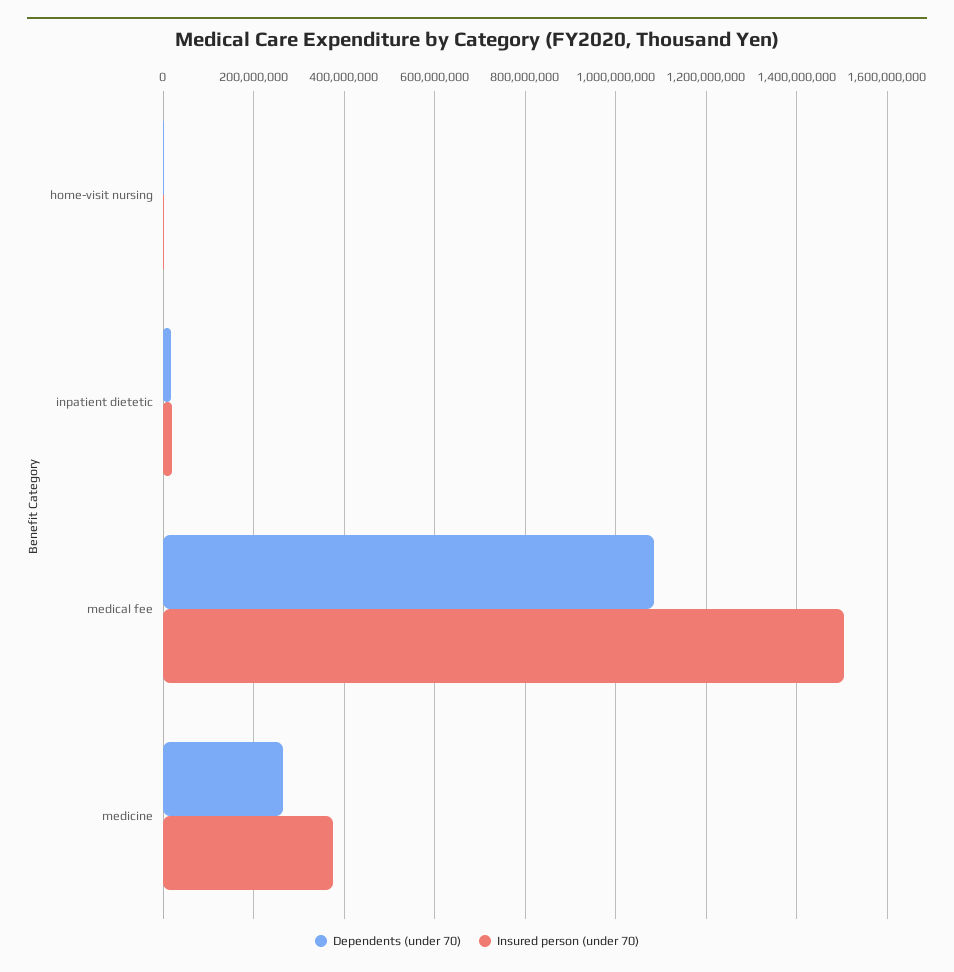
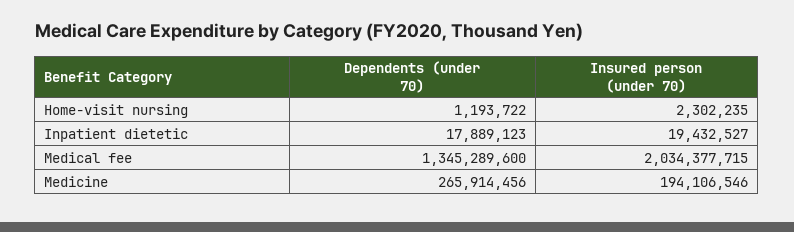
  {
    "Dependents (under 70)": {
      "home-visit nursing": 1193722,
      "inpatient dietetic": 17889123,
-     "medical fee": 1080000000,
+     "medical fee": 1345289600,
      "medicine": 265914456
    },
    "Insured person (under 70)": {
      "home-visit nursing": 2302235,
      "inpatient dietetic": 19432527,
-     "medical fee": 1500000000,
+     "medical fee": 2034377715,
-     "medicine": 380000000
+     "medicine": 194106546
    }
  }

